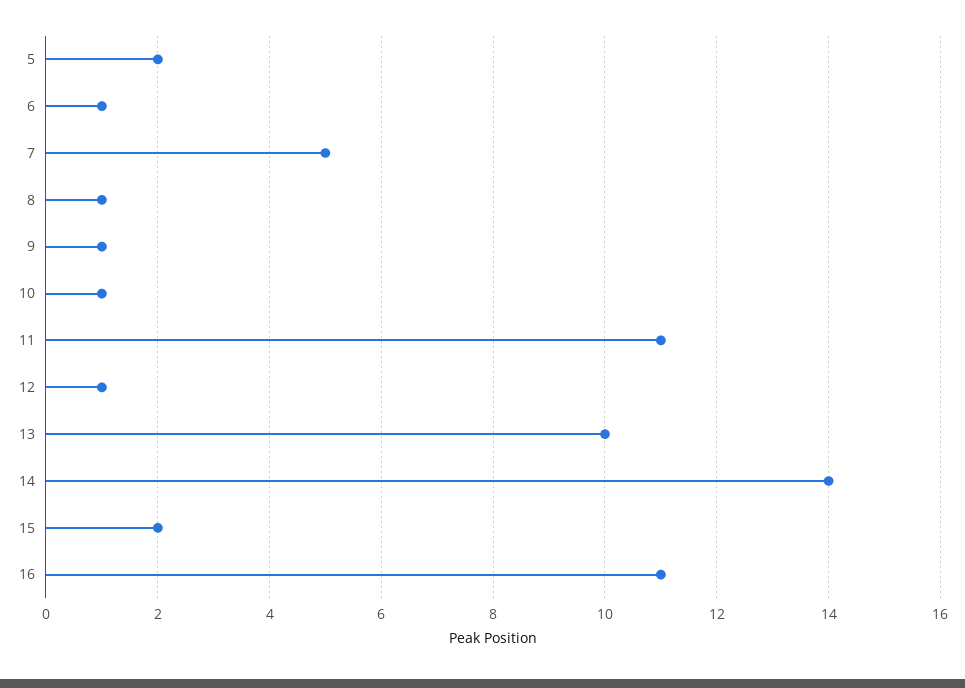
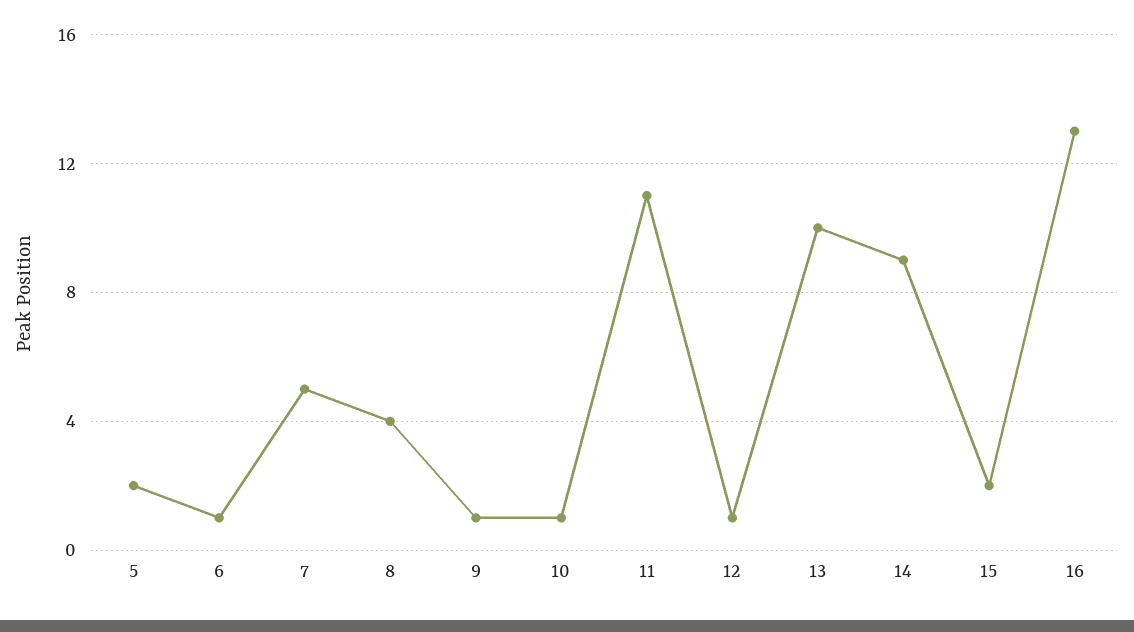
  {
    "5": 2,
    "6": 1,
    "7": 5,
-   "8": 1,
+   "8": 4,
    "9": 1,
    "10": 1,
    "11": 11,
    "12": 1,
    "13": 10,
-   "14": 14,
+   "14": 9,
    "15": 2,
-   "16": 11
+   "16": 13
  }

